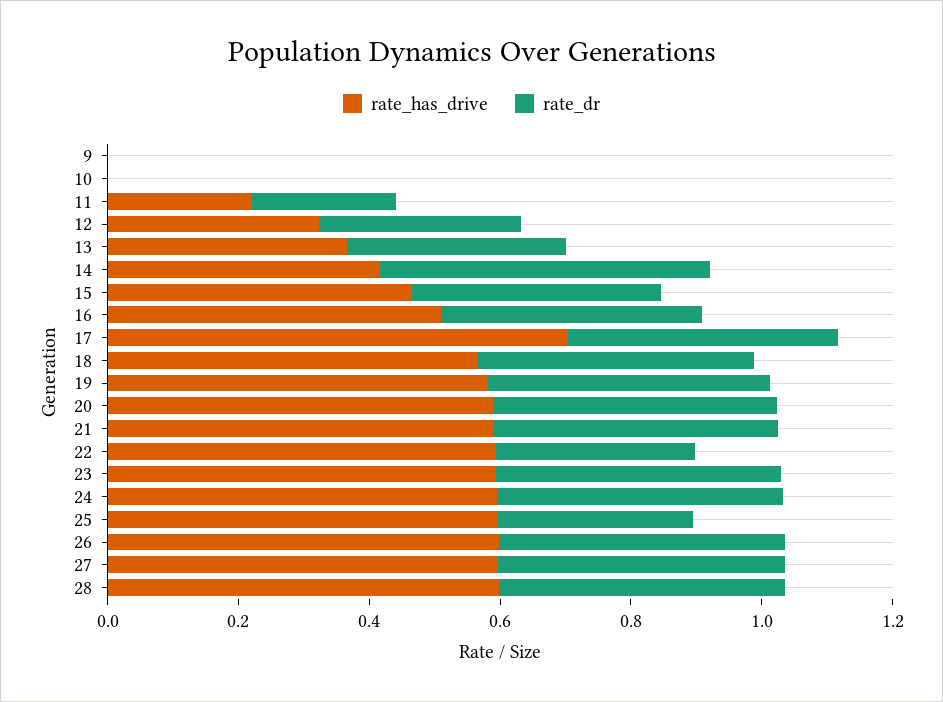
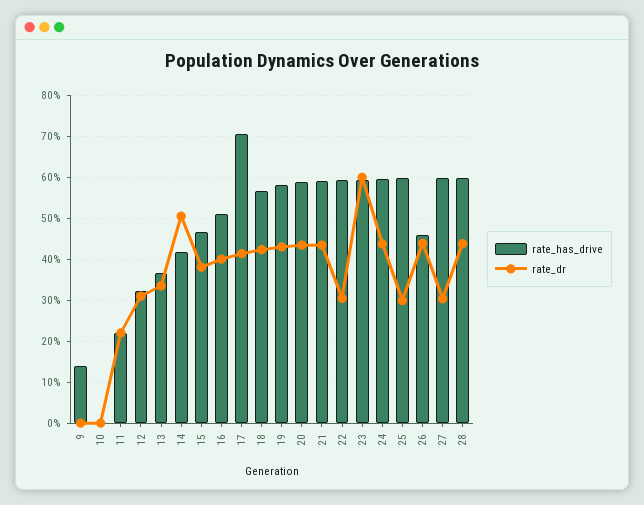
  {
    "rate_has_drive": {
-     "9": 0,
+     "9": 0.14,
      "10": 0,
      "11": 0.22,
      "12": 0.32,
      "13": 0.36,
      "14": 0.42,
      "15": 0.46,
      "16": 0.5,
      "17": 0.7,
      "18": 0.56,
      "19": 0.58,
      "20": 0.58,
      "21": 0.6,
      "22": 0.6,
      "23": 0.6,
      "24": 0.6,
      "25": 0.6,
-     "26": 0.6,
+     "26": 0.46,
      "27": 0.6,
      "28": 0.6
    },
    "rate_dr": {
      "9": 0,
      "10": 0,
      "11": 0.22,
      "12": 0.3,
      "13": 0.34,
      "14": 0.5,
      "15": 0.38,
      "16": 0.4,
      "17": 0.42,
      "18": 0.42,
      "19": 0.44,
      "20": 0.44,
      "21": 0.44,
      "22": 0.3,
-     "23": 0.45,
+     "23": 0.6,
      "24": 0.44,
      "25": 0.3,
      "26": 0.44,
-     "27": 0.45,
+     "27": 0.3,
      "28": 0.44
    }
  }

